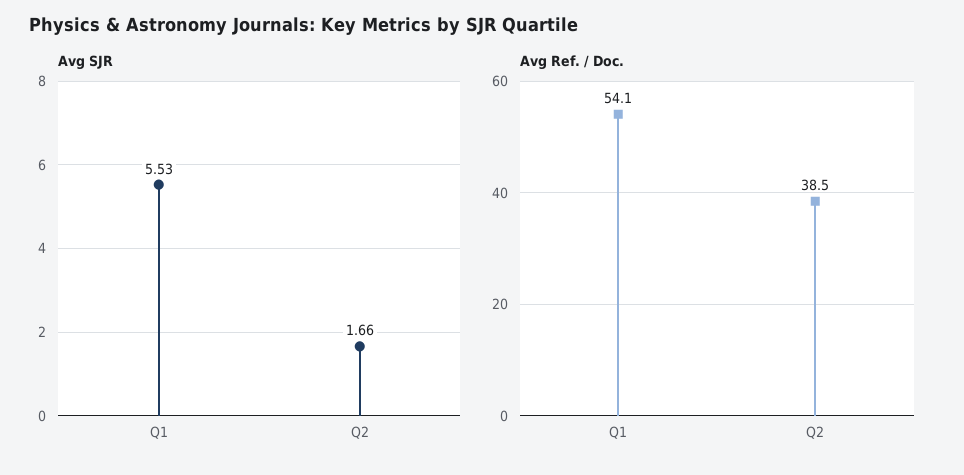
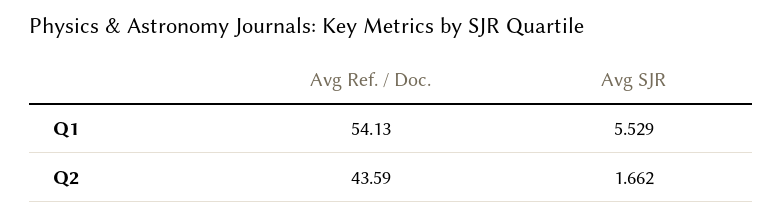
  {
    "Avg SJR": {
      "Q1": 5.529,
      "Q2": 1.662
    },
    "Avg Ref. / Doc.": {
      "Q1": 54.13,
-     "Q2": 38.5
+     "Q2": 43.59
    }
  }

